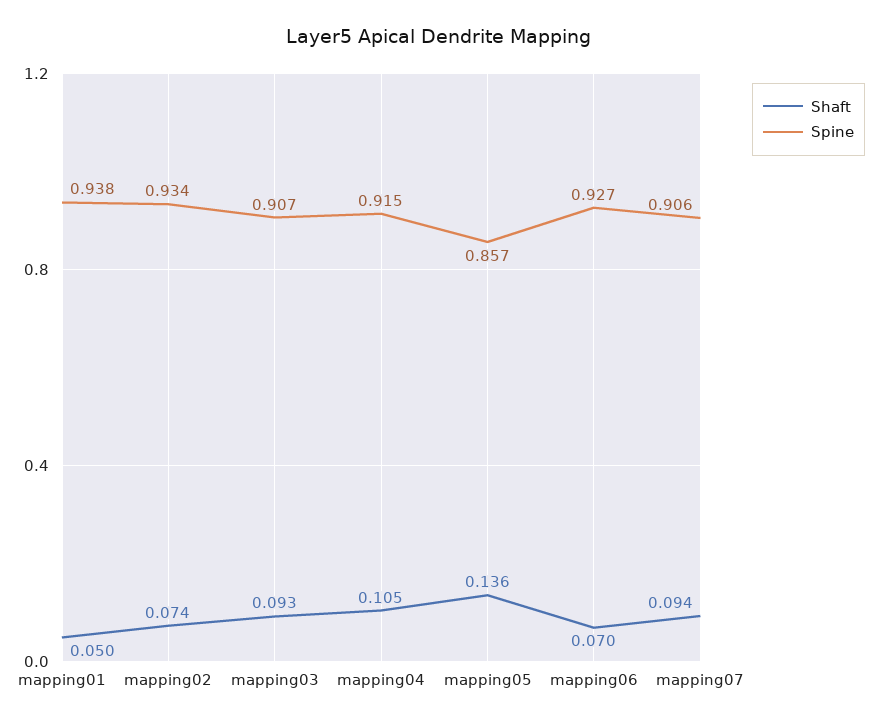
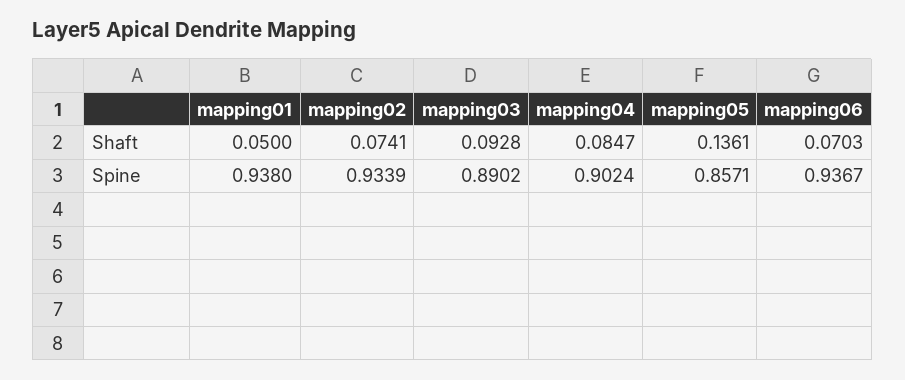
  {
    "Shaft": {
      "mapping01": 0.05,
      "mapping02": 0.0741,
      "mapping03": 0.0928,
-     "mapping04": 0.105,
+     "mapping04": 0.0847,
      "mapping05": 0.1361,
-     "mapping06": 0.0703,
+     "mapping06": 0.0703
-     "mapping07": 0.094
    },
    "Spine": {
      "mapping01": 0.938,
      "mapping02": 0.9339,
-     "mapping03": 0.907,
+     "mapping03": 0.8902,
-     "mapping04": 0.915,
+     "mapping04": 0.9024,
      "mapping05": 0.8571,
-     "mapping06": 0.927,
+     "mapping06": 0.9367
-     "mapping07": 0.906
    }
  }

